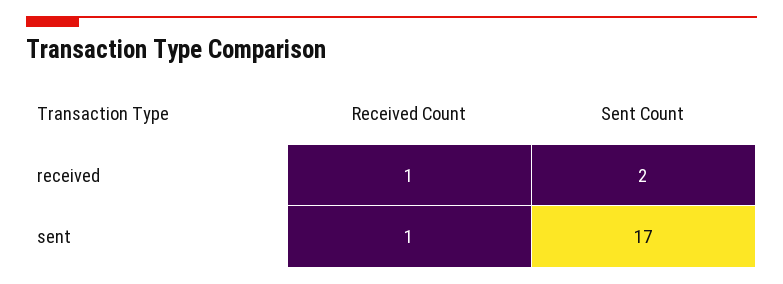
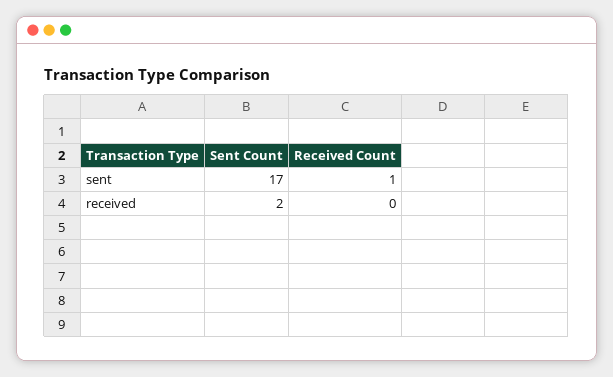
  {
    "Received Count": {
-     "received": 1,
+     "received": 0,
      "sent": 1
    },
    "Sent Count": {
      "received": 2,
      "sent": 17
    }
  }

